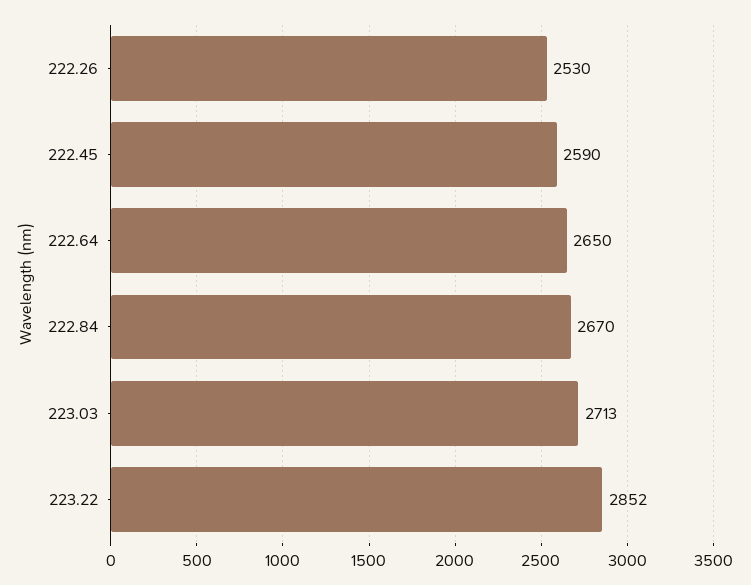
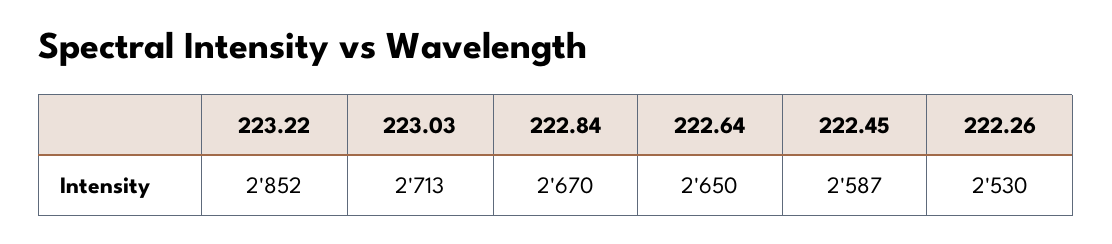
  {
    "222.26": 2530,
-   "222.45": 2590,
+   "222.45": 2587,
    "222.64": 2650,
    "222.84": 2670,
    "223.03": 2713,
    "223.22": 2852
  }

